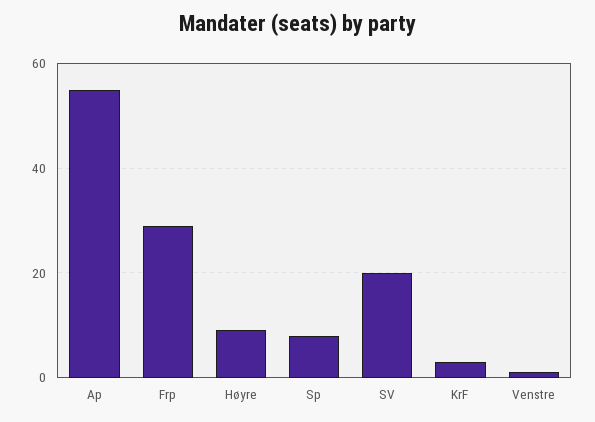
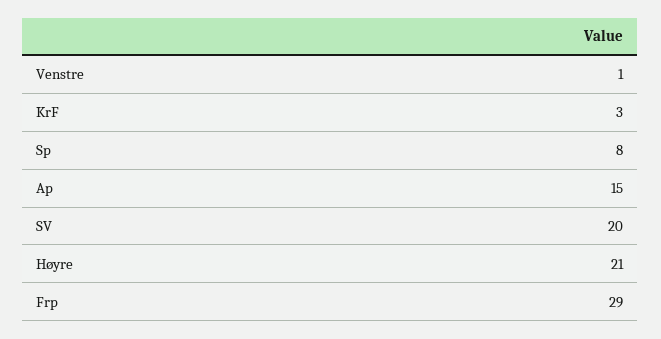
  {
-   "Ap": 55,
+   "Ap": 15,
    "Frp": 29,
-   "Høyre": 10,
+   "Høyre": 21,
    "Sp": 8,
    "SV": 20,
    "KrF": 3,
    "Venstre": 1
  }

